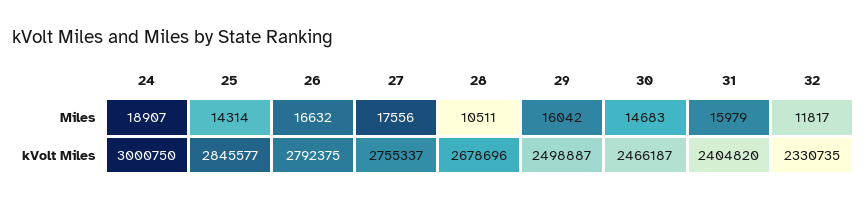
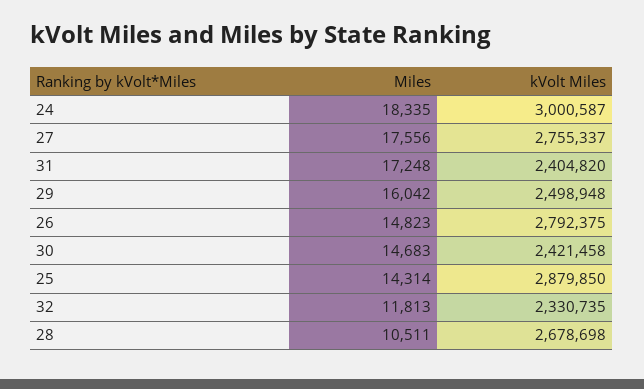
  {
    "24": {
-     "Miles": 18907,
+     "Miles": 18335,
-     "kVolt Miles": 3000750
+     "kVolt Miles": 3000587
    },
    "25": {
      "Miles": 14314,
-     "kVolt Miles": 2845577
+     "kVolt Miles": 2879850
    },
    "26": {
-     "Miles": 16632,
+     "Miles": 14823,
      "kVolt Miles": 2792375
    },
    "27": {
      "Miles": 17556,
      "kVolt Miles": 2755337
    },
    "28": {
      "Miles": 10511,
-     "kVolt Miles": 2678696
+     "kVolt Miles": 2678698
    },
    "29": {
      "Miles": 16042,
-     "kVolt Miles": 2498887
+     "kVolt Miles": 2498948
    },
    "30": {
      "Miles": 14683,
-     "kVolt Miles": 2466187
+     "kVolt Miles": 2421458
    },
    "31": {
-     "Miles": 15979,
+     "Miles": 17248,
      "kVolt Miles": 2404820
    },
    "32": {
-     "Miles": 11817,
+     "Miles": 11813,
      "kVolt Miles": 2330735
    }
  }

